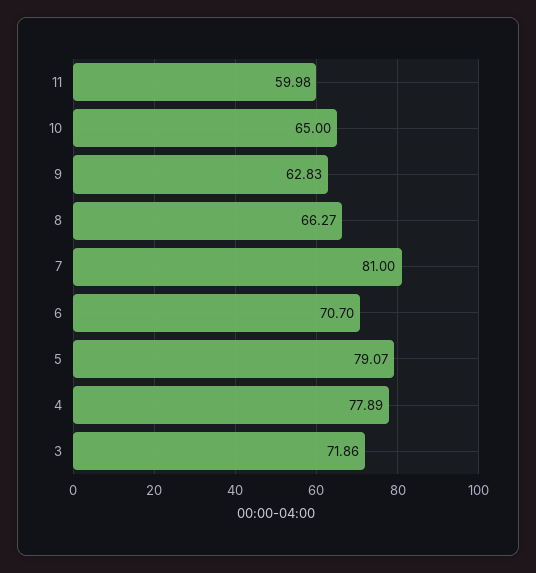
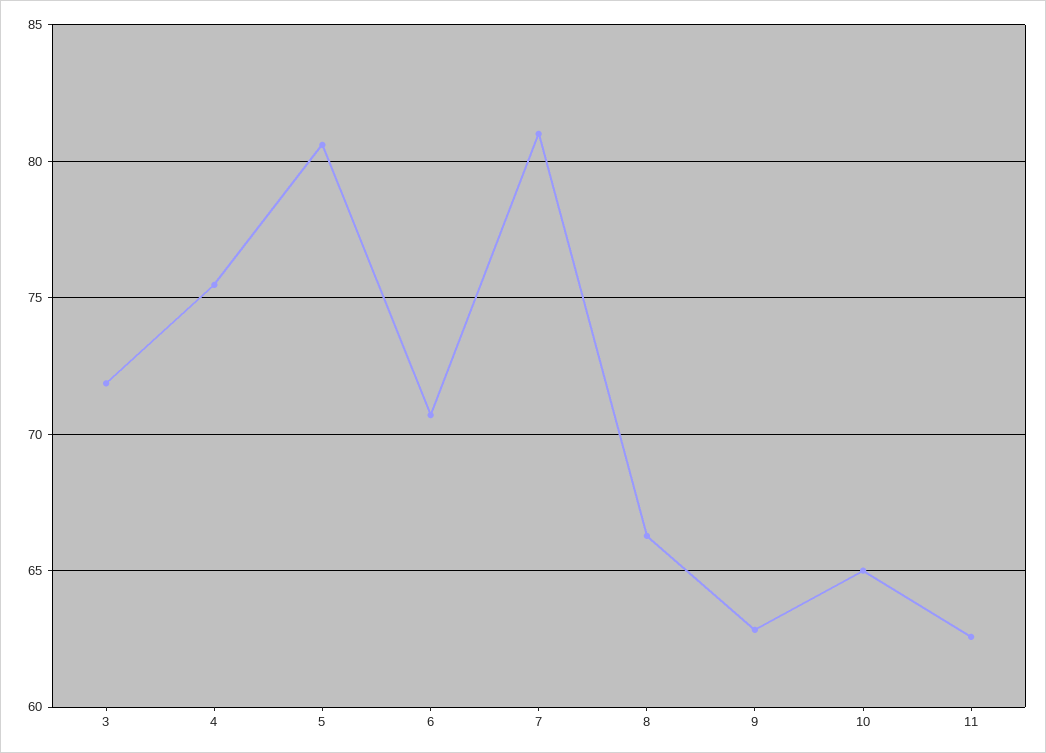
  {
-   "11": 59.98,
+   "11": 62.5,
    "10": 65,
    "9": 62.83,
    "8": 66.27,
    "7": 81,
    "6": 70.7,
-   "5": 79.07,
+   "5": 80.5,
-   "4": 77.89,
+   "4": 75.5,
    "3": 71.86
  }

